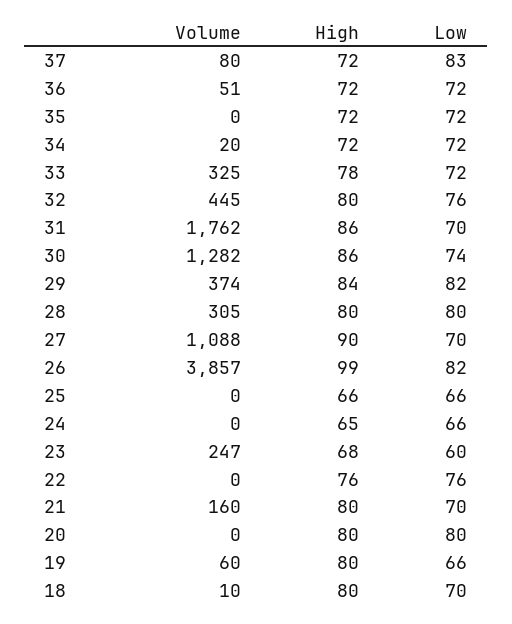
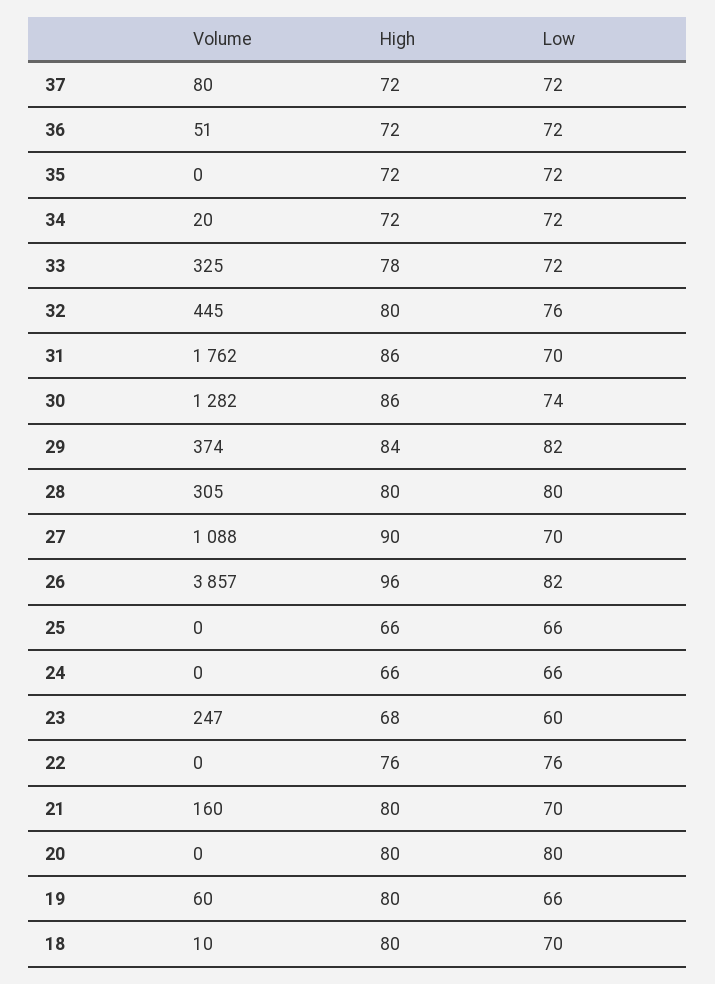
  {
    "Volume": {
      "37": 80,
      "36": 51,
      "35": 0,
      "34": 20,
      "33": 325,
      "32": 445,
      "31": 1762,
      "30": 1282,
      "29": 374,
      "28": 305,
      "27": 1088,
      "26": 3857,
      "25": 0,
      "24": 0,
      "23": 247,
      "22": 0,
      "21": 160,
      "20": 0,
      "19": 60,
      "18": 10
    },
    "High": {
      "37": 72,
      "36": 72,
      "35": 72,
      "34": 72,
      "33": 78,
      "32": 80,
      "31": 86,
      "30": 86,
      "29": 84,
      "28": 80,
      "27": 90,
-     "26": 99,
+     "26": 96,
      "25": 66,
-     "24": 65,
+     "24": 66,
      "23": 68,
      "22": 76,
      "21": 80,
      "20": 80,
      "19": 80,
      "18": 80
    },
    "Low": {
-     "37": 83,
+     "37": 72,
      "36": 72,
      "35": 72,
      "34": 72,
      "33": 72,
      "32": 76,
      "31": 70,
      "30": 74,
      "29": 82,
      "28": 80,
      "27": 70,
      "26": 82,
      "25": 66,
      "24": 66,
      "23": 60,
      "22": 76,
      "21": 70,
      "20": 80,
      "19": 66,
      "18": 70
    }
  }

